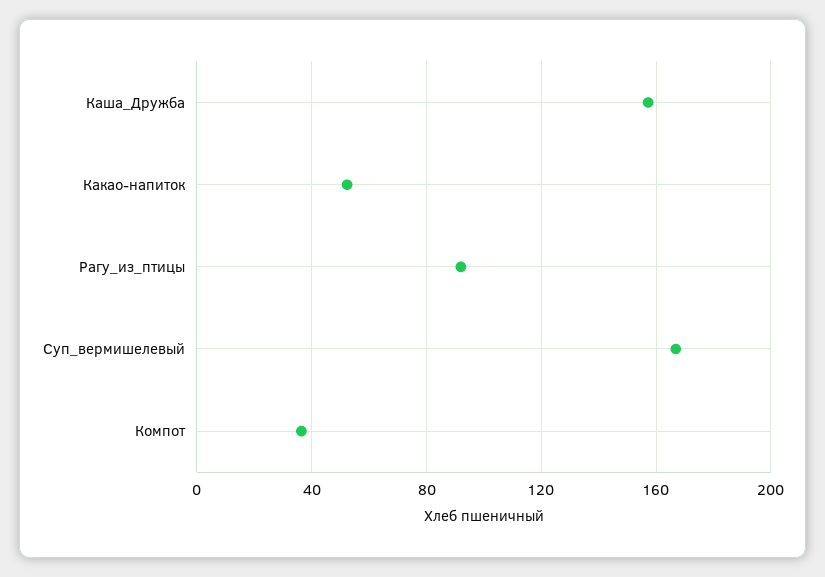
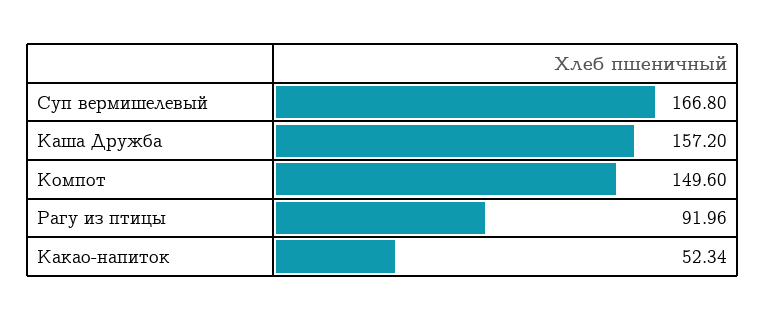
  {
    "Каша_Дружба": 157.2,
    "Какао-напиток": 52.34,
    "Рагу_из_птицы": 91.96,
    "Суп_вермишелевый": 166.8,
-   "Компот": 35
+   "Компот": 149.6
  }

